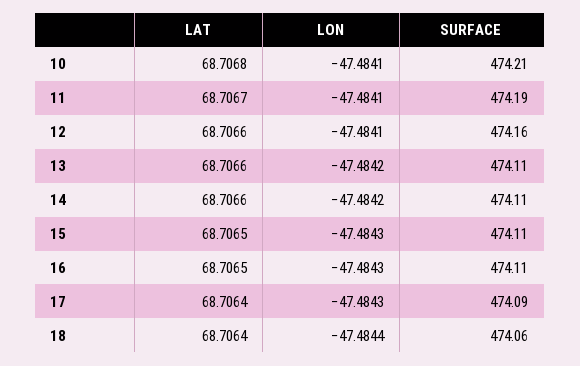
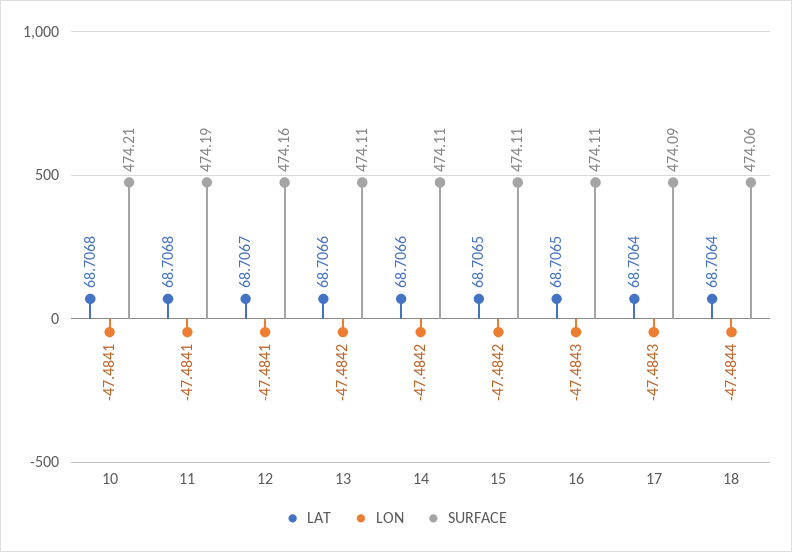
  {
    "LAT": {
      "10": 68.7068,
-     "11": 68.7067,
+     "11": 68.7068,
-     "12": 68.7066,
+     "12": 68.7067,
      "13": 68.7066,
      "14": 68.7066,
      "15": 68.7065,
      "16": 68.7065,
      "17": 68.7064,
      "18": 68.7064
    },
    "LON": {
      "10": -47.4841,
      "11": -47.4841,
      "12": -47.4841,
      "13": -47.4842,
      "14": -47.4842,
-     "15": -47.4843,
+     "15": -47.4842,
      "16": -47.4843,
      "17": -47.4843,
      "18": -47.4844
    },
    "SURFACE": {
      "10": 474.21,
      "11": 474.19,
      "12": 474.16,
      "13": 474.11,
      "14": 474.11,
      "15": 474.11,
      "16": 474.11,
      "17": 474.09,
      "18": 474.06
    }
  }

